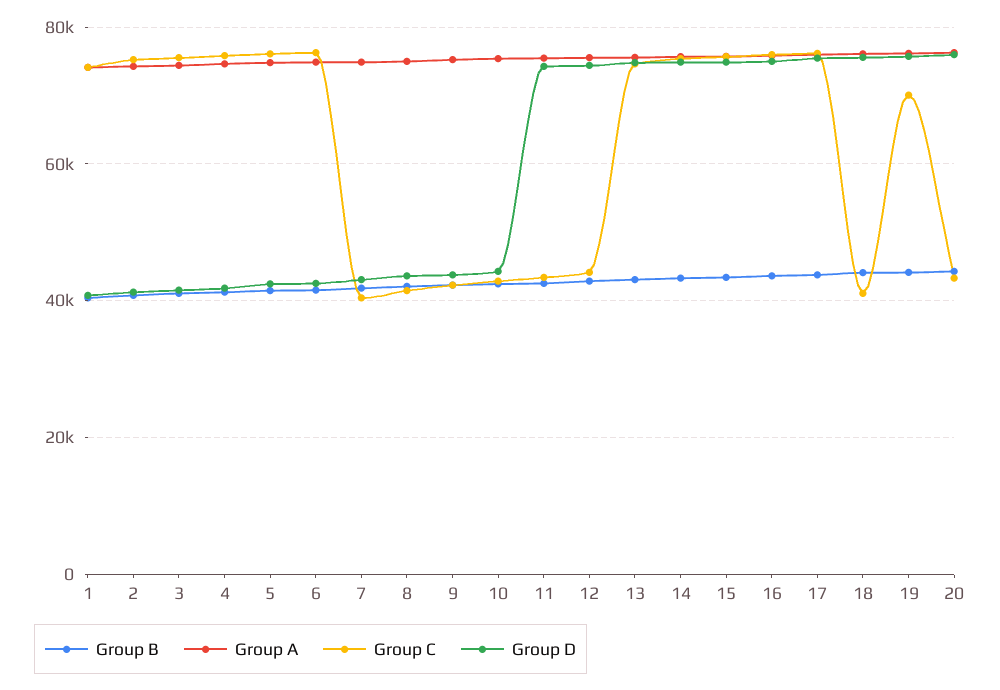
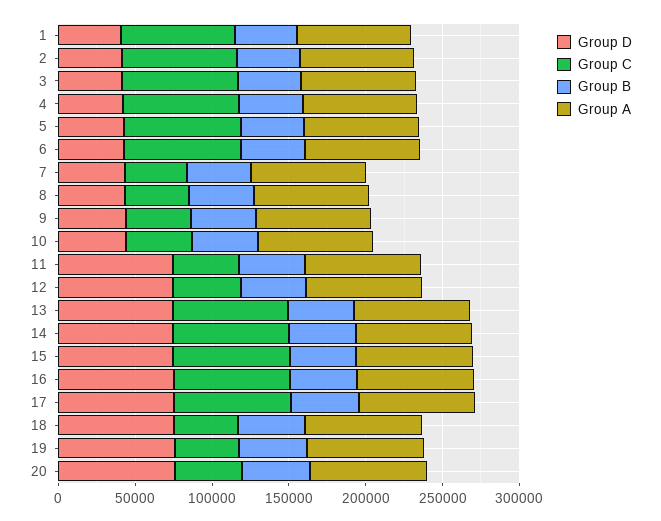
  {
    "Group B": {
      "1": 40000,
      "2": 40000,
      "3": 42000,
      "4": 42000,
      "5": 42000,
      "6": 42000,
      "7": 42000,
      "8": 42000,
      "9": 42000,
      "10": 42000,
      "11": 42000,
      "12": 42000,
      "13": 44000,
      "14": 44000,
      "15": 44000,
      "16": 44000,
      "17": 44000,
      "18": 44000,
      "19": 44000,
      "20": 44000
    },
    "Group A": {
      "1": 74000,
      "2": 74000,
      "3": 74000,
      "4": 74000,
      "5": 74000,
      "6": 74000,
      "7": 74000,
      "8": 74000,
      "9": 76000,
      "10": 76000,
      "11": 76000,
      "12": 76000,
      "13": 76000,
      "14": 76000,
      "15": 76000,
      "16": 76000,
      "17": 76000,
      "18": 76000,
      "19": 76000,
      "20": 76000
    },
    "Group C": {
      "1": 74000,
      "2": 76000,
      "3": 76000,
      "4": 76000,
      "5": 76000,
      "6": 76000,
      "7": 40000,
      "8": 42000,
      "9": 42000,
      "10": 42000,
      "11": 44000,
      "12": 44000,
      "13": 74000,
      "14": 76000,
      "15": 76000,
      "16": 76000,
      "17": 76000,
      "18": 42000,
-     "19": 70000,
+     "19": 40000,
      "20": 44000
    },
    "Group D": {
      "1": 40000,
      "2": 42000,
      "3": 42000,
      "4": 42000,
      "5": 42000,
      "6": 42000,
      "7": 44000,
      "8": 44000,
      "9": 44000,
      "10": 44000,
      "11": 74000,
      "12": 74000,
      "13": 74000,
      "14": 74000,
      "15": 74000,
      "16": 74000,
      "17": 76000,
      "18": 76000,
      "19": 76000,
      "20": 76000
    }
  }

